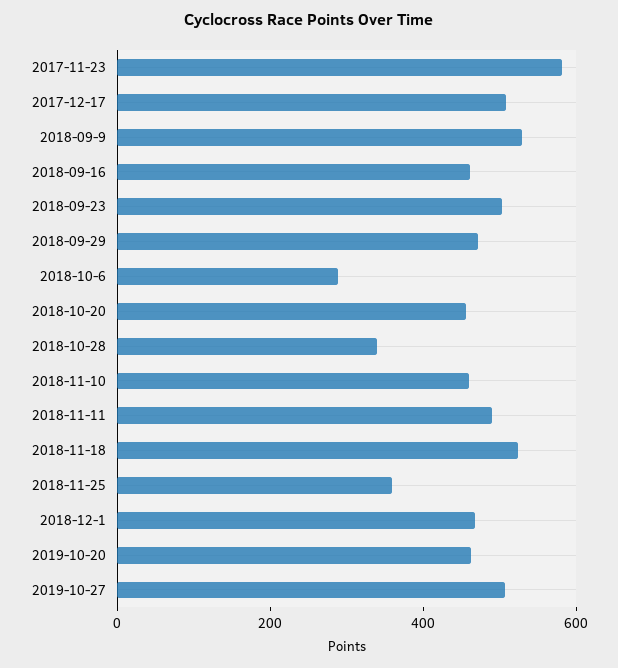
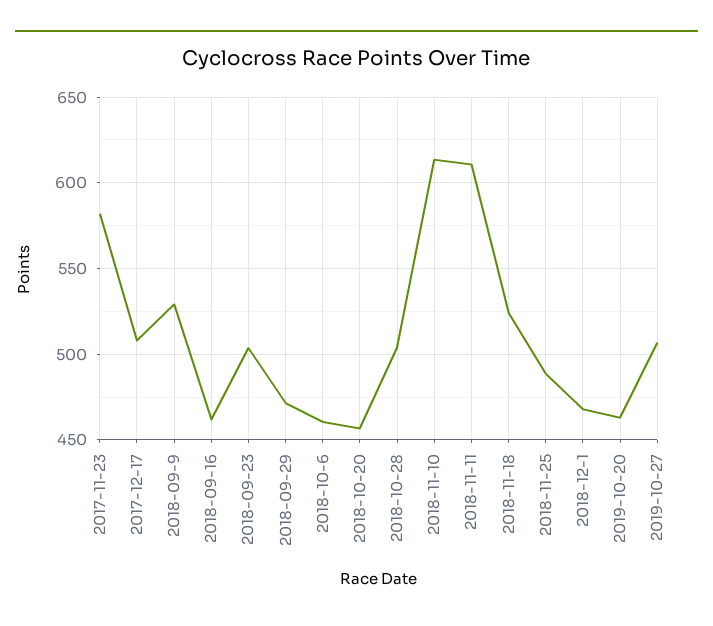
  {
    "2017-11-23": 580,
    "2017-12-17": 510,
    "2018-09-9": 530,
    "2018-09-16": 460,
    "2018-09-23": 505,
    "2018-09-29": 470,
-   "2018-10-6": 300,
+   "2018-10-6": 460,
    "2018-10-20": 455,
-   "2018-10-28": 350,
+   "2018-10-28": 505,
-   "2018-11-10": 450,
+   "2018-11-10": 615,
-   "2018-11-11": 500,
+   "2018-11-11": 610,
    "2018-11-18": 525,
-   "2018-11-25": 350,
+   "2018-11-25": 490,
    "2018-12-1": 470,
    "2019-10-20": 465,
    "2019-10-27": 505
  }

